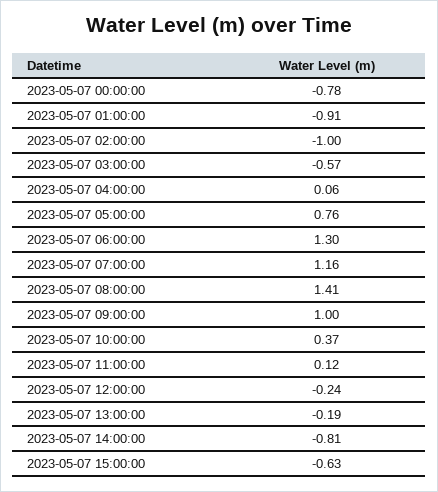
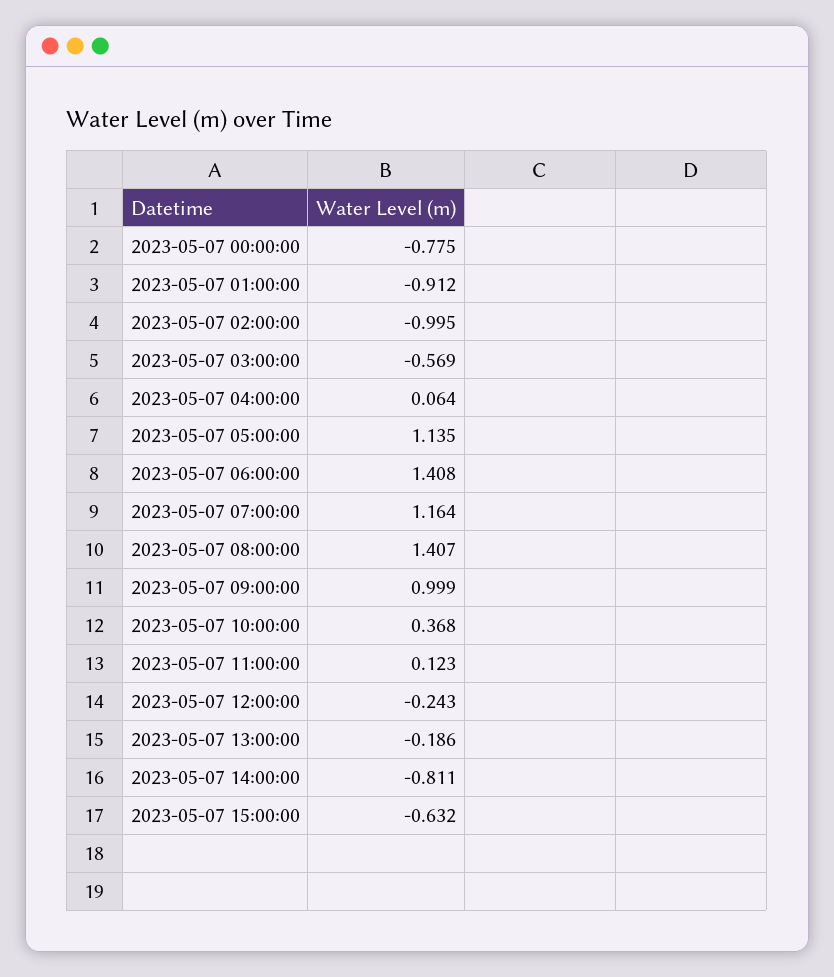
  {
    "2023-05-07 00:00:00": -0.775,
    "2023-05-07 01:00:00": -0.912,
    "2023-05-07 02:00:00": -0.995,
    "2023-05-07 03:00:00": -0.569,
    "2023-05-07 04:00:00": 0.064,
-   "2023-05-07 05:00:00": 0.76,
+   "2023-05-07 05:00:00": 1.135,
-   "2023-05-07 06:00:00": 1.3,
+   "2023-05-07 06:00:00": 1.408,
    "2023-05-07 07:00:00": 1.164,
    "2023-05-07 08:00:00": 1.407,
    "2023-05-07 09:00:00": 0.999,
    "2023-05-07 10:00:00": 0.368,
    "2023-05-07 11:00:00": 0.123,
    "2023-05-07 12:00:00": -0.243,
    "2023-05-07 13:00:00": -0.186,
    "2023-05-07 14:00:00": -0.811,
    "2023-05-07 15:00:00": -0.632
  }

